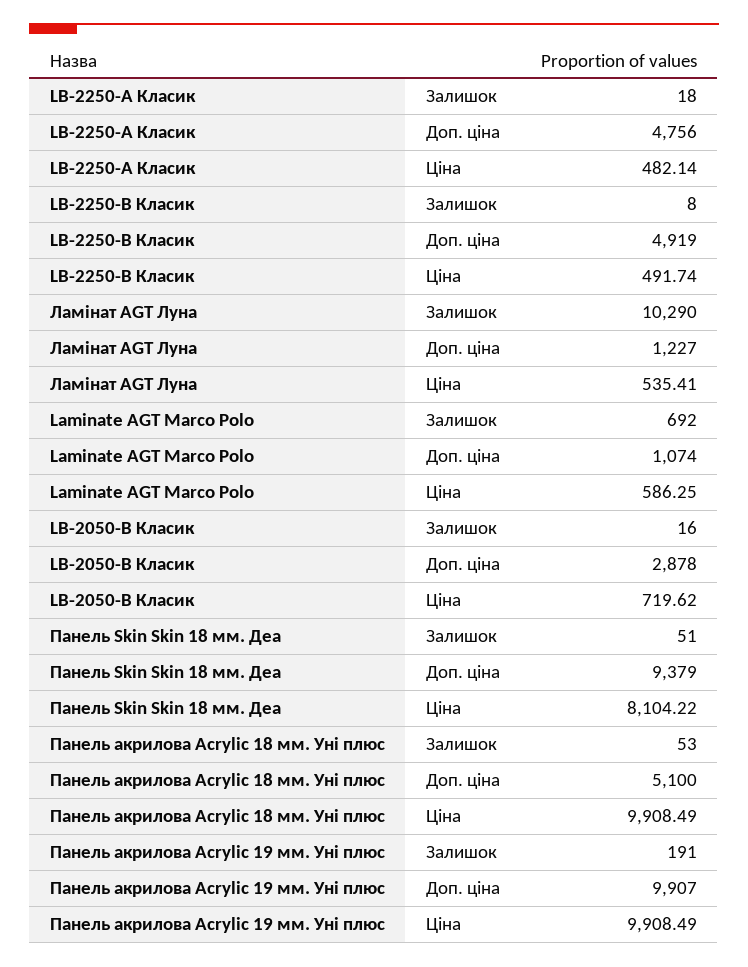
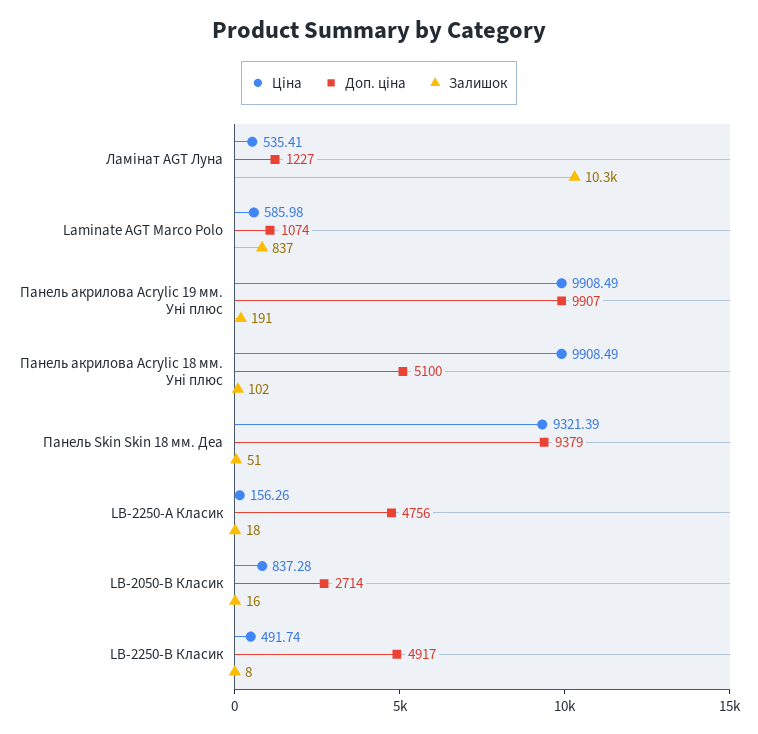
  {
    "Залишок": {
      "LB-2250-А Класик": 18,
      "LB-2250-В Класик": 8,
      "Ламінат AGT Луна": 10290,
-     "Laminate AGT Marco Polo": 692,
+     "Laminate AGT Marco Polo": 837,
      "LB-2050-В Класик": 16,
      "Панель Skin Skin 18 мм. Деа": 51,
-     "Панель акрилова Acrylic 18 мм. Уні плюс": 53,
+     "Панель акрилова Acrylic 18 мм. Уні плюс": 102,
      "Панель акрилова Acrylic 19 мм. Уні плюс": 191
    },
    "Доп. ціна": {
      "LB-2250-А Класик": 4756,
-     "LB-2250-В Класик": 4919,
+     "LB-2250-В Класик": 4917,
      "Ламінат AGT Луна": 1227,
      "Laminate AGT Marco Polo": 1074,
-     "LB-2050-В Класик": 2878,
+     "LB-2050-В Класик": 2714,
      "Панель Skin Skin 18 мм. Деа": 9379,
      "Панель акрилова Acrylic 18 мм. Уні плюс": 5100,
      "Панель акрилова Acrylic 19 мм. Уні плюс": 9907
    },
    "Ціна": {
-     "LB-2250-А Класик": 482.14,
+     "LB-2250-А Класик": 156.26,
      "LB-2250-В Класик": 491.74,
      "Ламінат AGT Луна": 535.41,
-     "Laminate AGT Marco Polo": 586.25,
+     "Laminate AGT Marco Polo": 585.98,
-     "LB-2050-В Класик": 719.62,
+     "LB-2050-В Класик": 837.28,
-     "Панель Skin Skin 18 мм. Деа": 8104.22,
+     "Панель Skin Skin 18 мм. Деа": 9321.39,
      "Панель акрилова Acrylic 18 мм. Уні плюс": 9908.49,
      "Панель акрилова Acrylic 19 мм. Уні плюс": 9908.49
    }
  }

